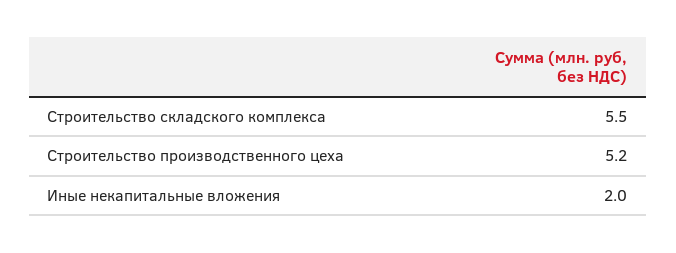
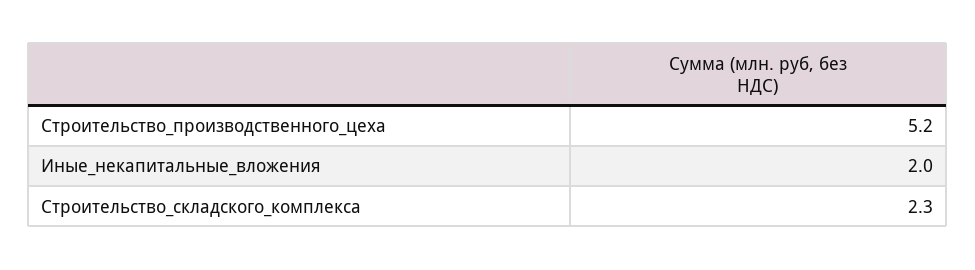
  {
-   "Строительство складского комплекса": 5.5,
+   "Строительство складского комплекса": 2.3,
    "Строительство производственного цеха": 5.2,
    "Иные некапитальные вложения": 2
  }

